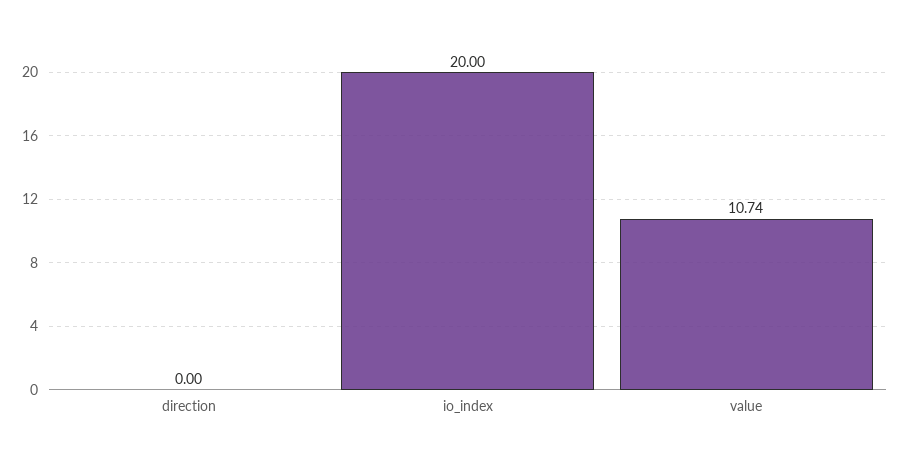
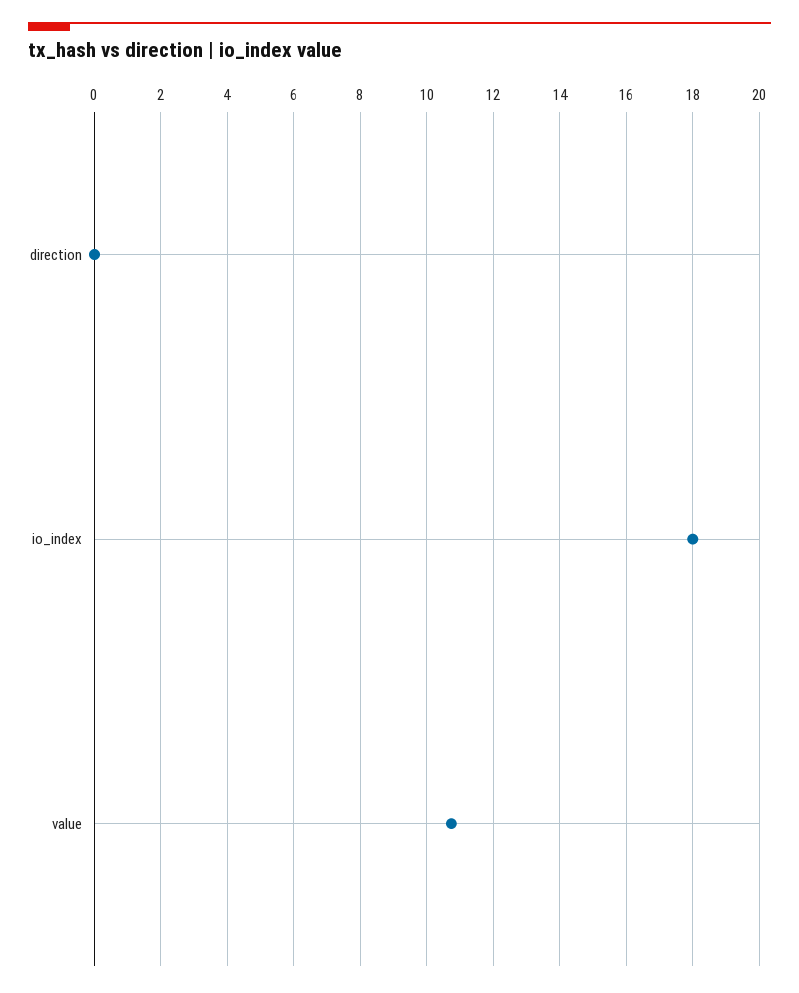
  {
    "direction": 0,
-   "io_index": 20,
+   "io_index": 18,
    "value": 10.74
  }

